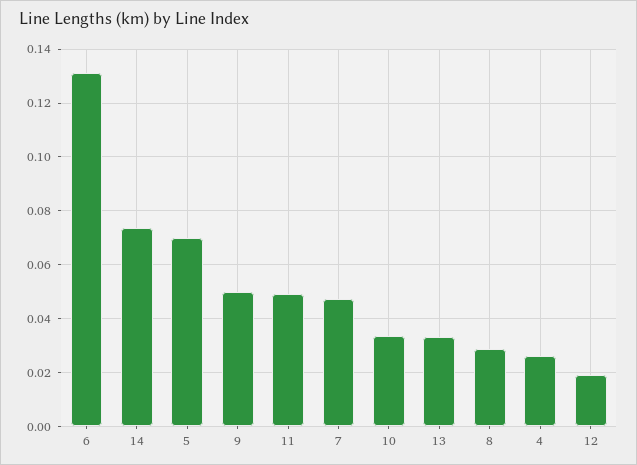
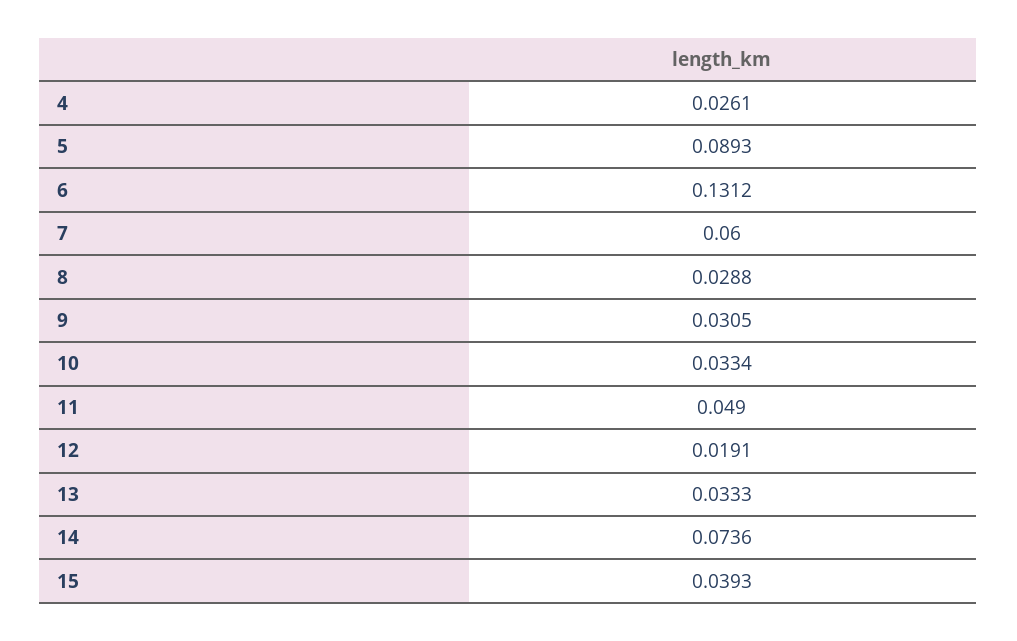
  {
    "6": 0.1312,
    "14": 0.0736,
-   "5": 0.07,
+   "5": 0.0893,
-   "9": 0.05,
+   "9": 0.0305,
    "11": 0.049,
-   "7": 0.0475,
+   "7": 0.06,
    "10": 0.0334,
    "13": 0.0333,
    "8": 0.0288,
    "4": 0.0261,
-   "12": 0.0191
+   "12": 0.0191,
+   "15": 0.0393
  }

